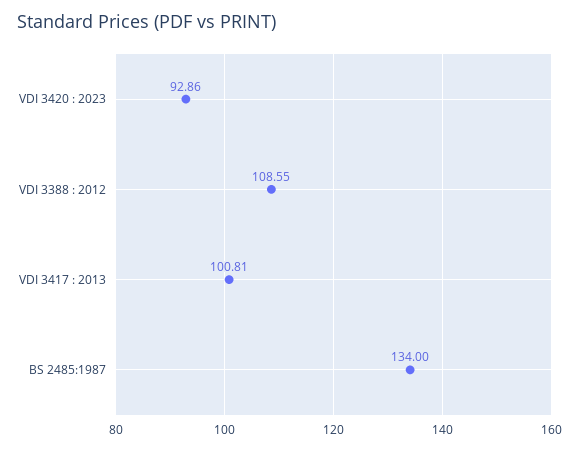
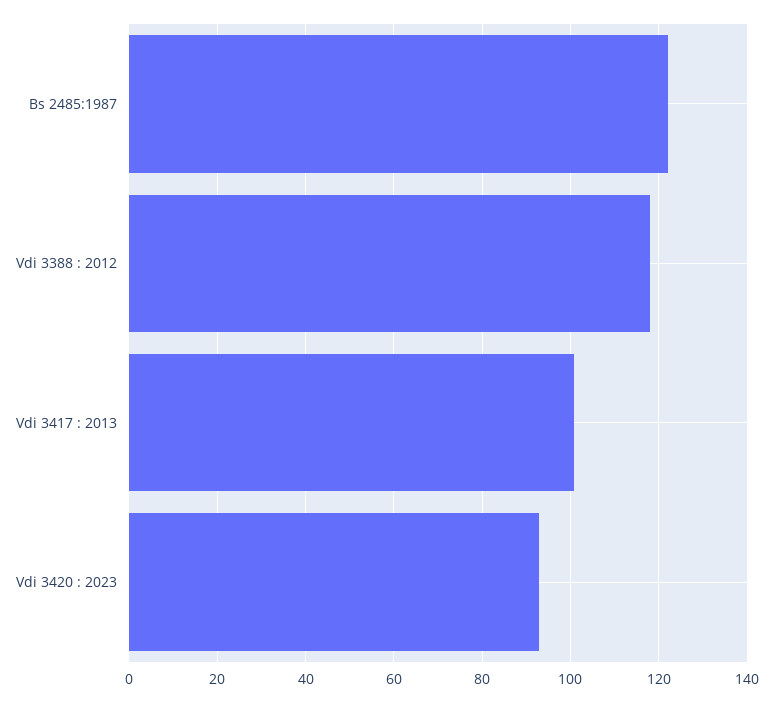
  {
    "VDI 3420 : 2023": 92.86,
-   "VDI 3388 : 2012": 108.55,
+   "VDI 3388 : 2012": 118,
    "VDI 3417 : 2013": 100.81,
-   "BS 2485:1987": 134
+   "BS 2485:1987": 122
  }

